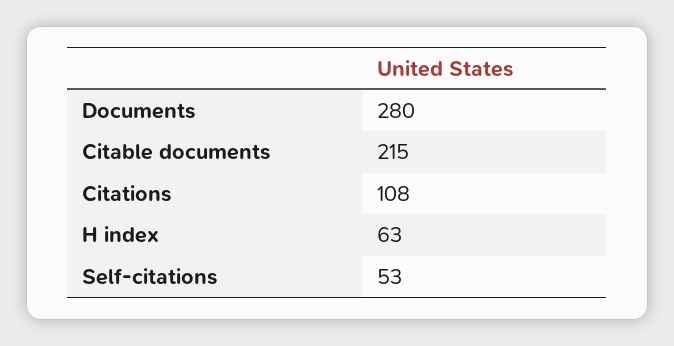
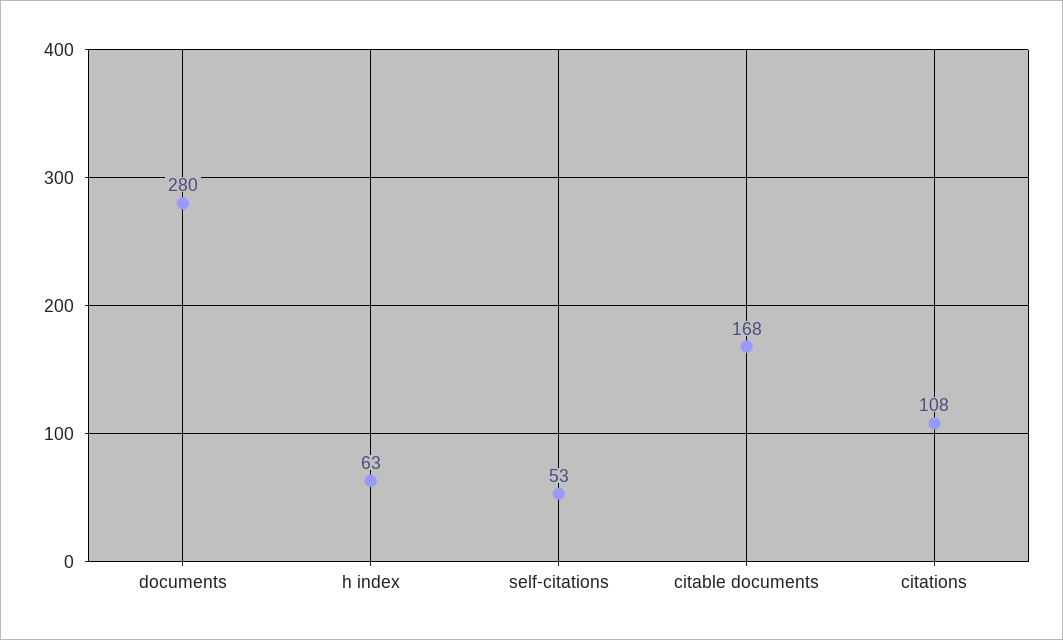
  {
    "Documents": 280,
-   "Citable documents": 215,
+   "Citable documents": 168,
    "Citations": 108,
    "H index": 63,
    "Self-citations": 53
  }

